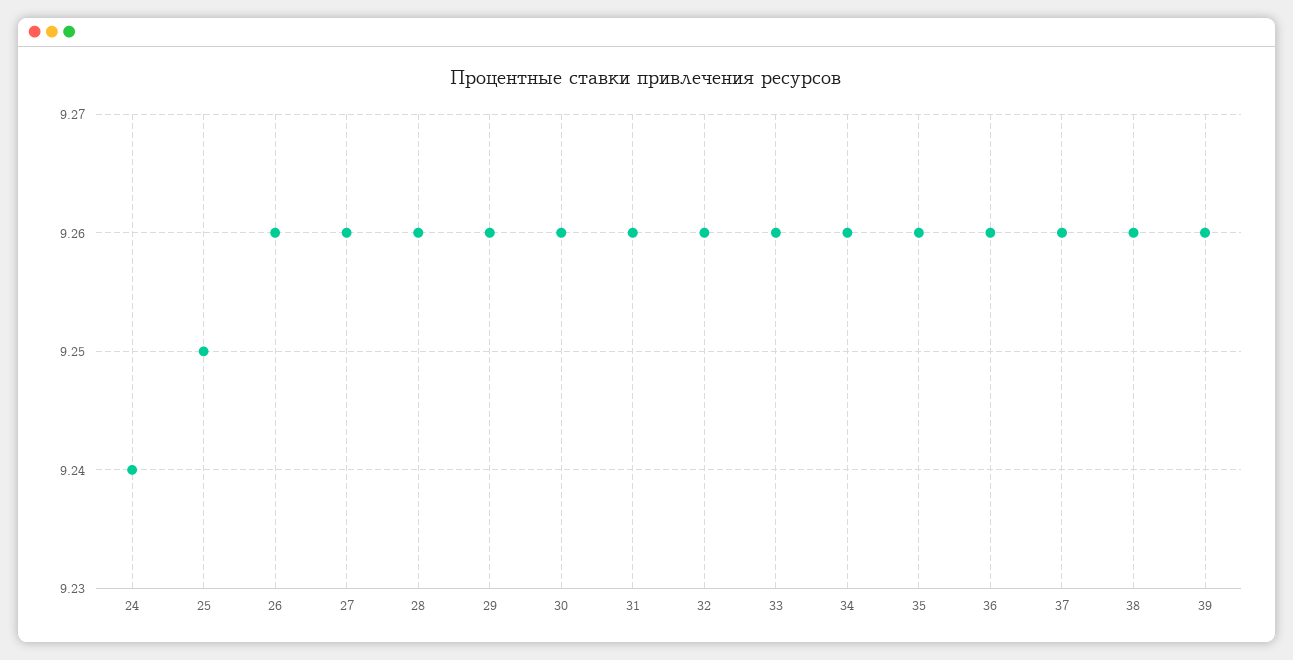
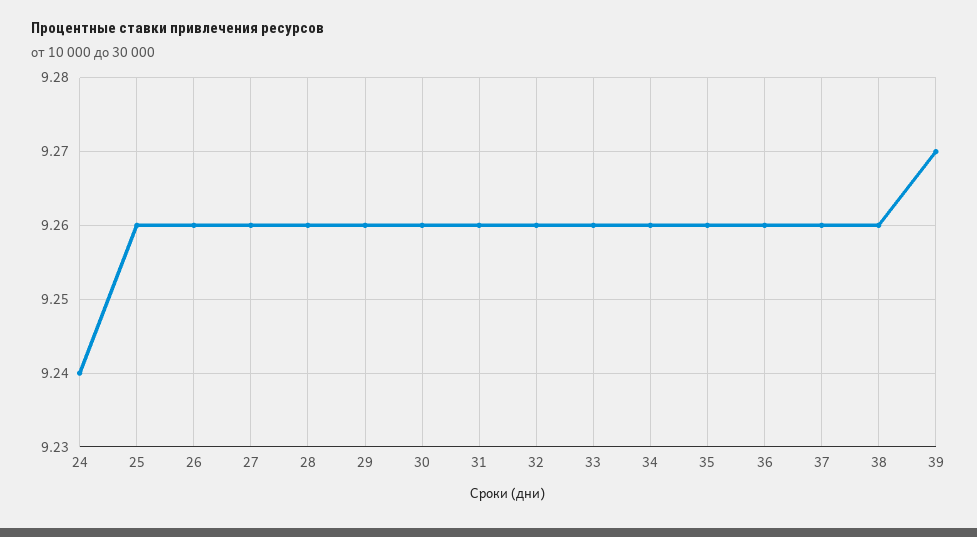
  {
    "24": 9.24,
-   "25": 9.25,
+   "25": 9.26,
    "26": 9.26,
    "27": 9.26,
    "28": 9.26,
    "29": 9.26,
    "30": 9.26,
    "31": 9.26,
    "32": 9.26,
    "33": 9.26,
    "34": 9.26,
    "35": 9.26,
    "36": 9.26,
    "37": 9.26,
    "38": 9.26,
-   "39": 9.26
+   "39": 9.27
  }

